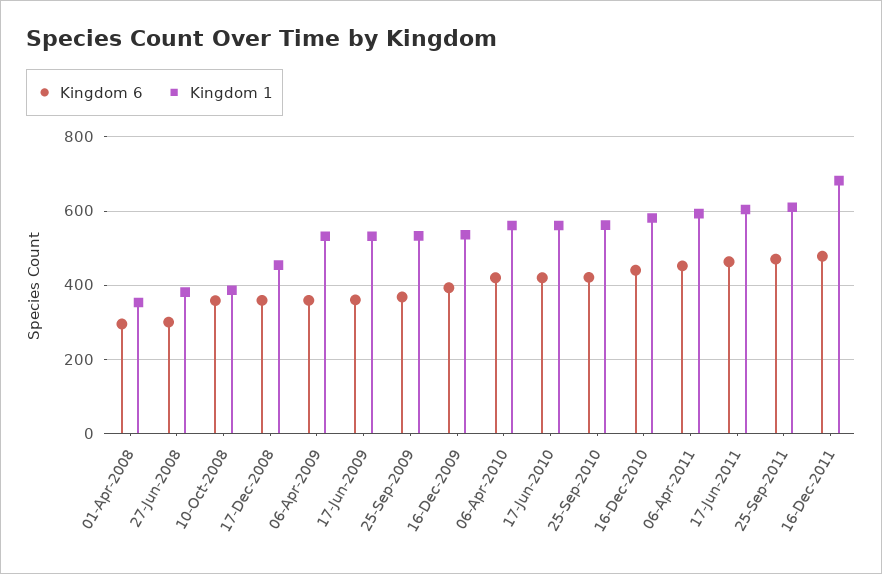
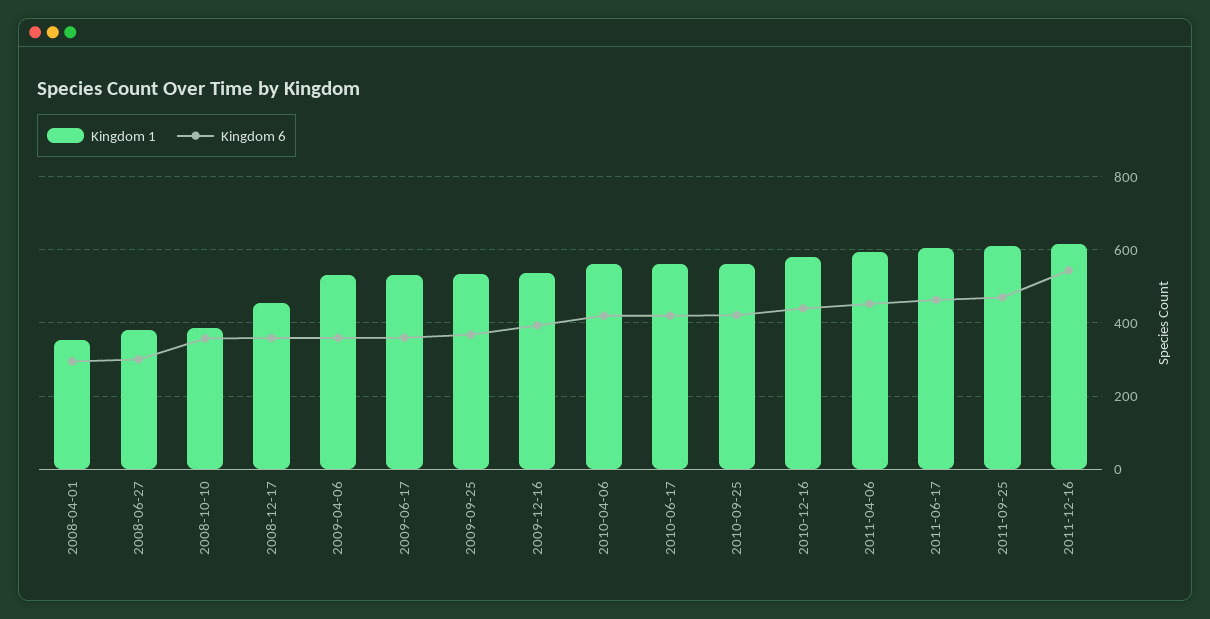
  {
    "Kingdom 6": {
      "01-Apr-2008": 300,
      "27-Jun-2008": 300,
      "10-Oct-2008": 360,
      "17-Dec-2008": 360,
      "06-Apr-2009": 360,
      "17-Jun-2009": 360,
      "25-Sep-2009": 360,
      "16-Dec-2009": 400,
      "06-Apr-2010": 420,
      "17-Jun-2010": 420,
      "25-Sep-2010": 420,
      "16-Dec-2010": 440,
      "06-Apr-2011": 460,
      "17-Jun-2011": 460,
      "25-Sep-2011": 480,
-     "16-Dec-2011": 480
+     "16-Dec-2011": 540
    },
    "Kingdom 1": {
      "01-Apr-2008": 360,
      "27-Jun-2008": 380,
      "10-Oct-2008": 380,
      "17-Dec-2008": 460,
      "06-Apr-2009": 540,
      "17-Jun-2009": 540,
      "25-Sep-2009": 540,
      "16-Dec-2009": 540,
      "06-Apr-2010": 560,
      "17-Jun-2010": 560,
      "25-Sep-2010": 560,
      "16-Dec-2010": 580,
      "06-Apr-2011": 600,
      "17-Jun-2011": 600,
      "25-Sep-2011": 620,
-     "16-Dec-2011": 680
+     "16-Dec-2011": 620
    }
  }

